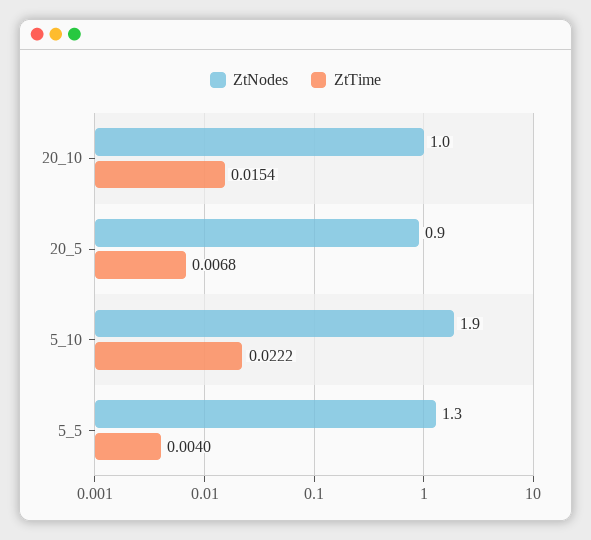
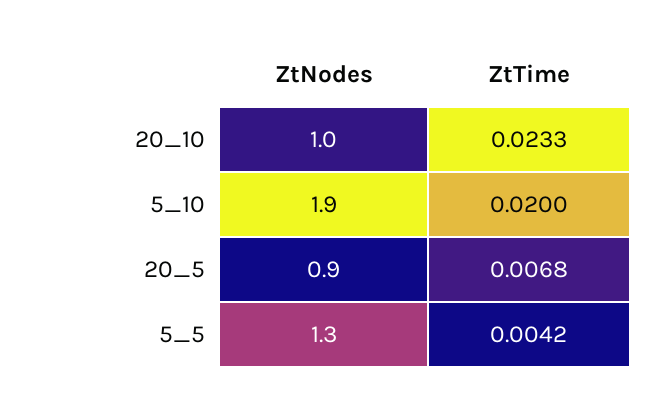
  {
    "ZtNodes": {
      "20_10": 1,
      "20_5": 0.9,
      "5_10": 1.9,
      "5_5": 1.3
    },
    "ZtTime": {
-     "20_10": 0.0154,
+     "20_10": 0.0233,
      "20_5": 0.0068,
-     "5_10": 0.0222,
+     "5_10": 0.02,
-     "5_5": 0.004
+     "5_5": 0.0042
    }
  }

